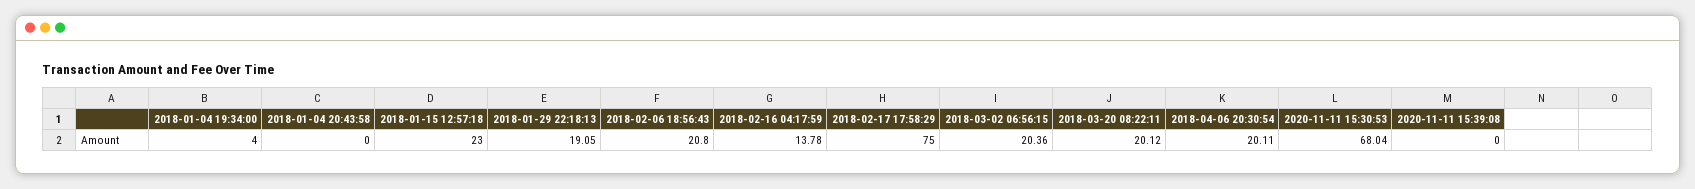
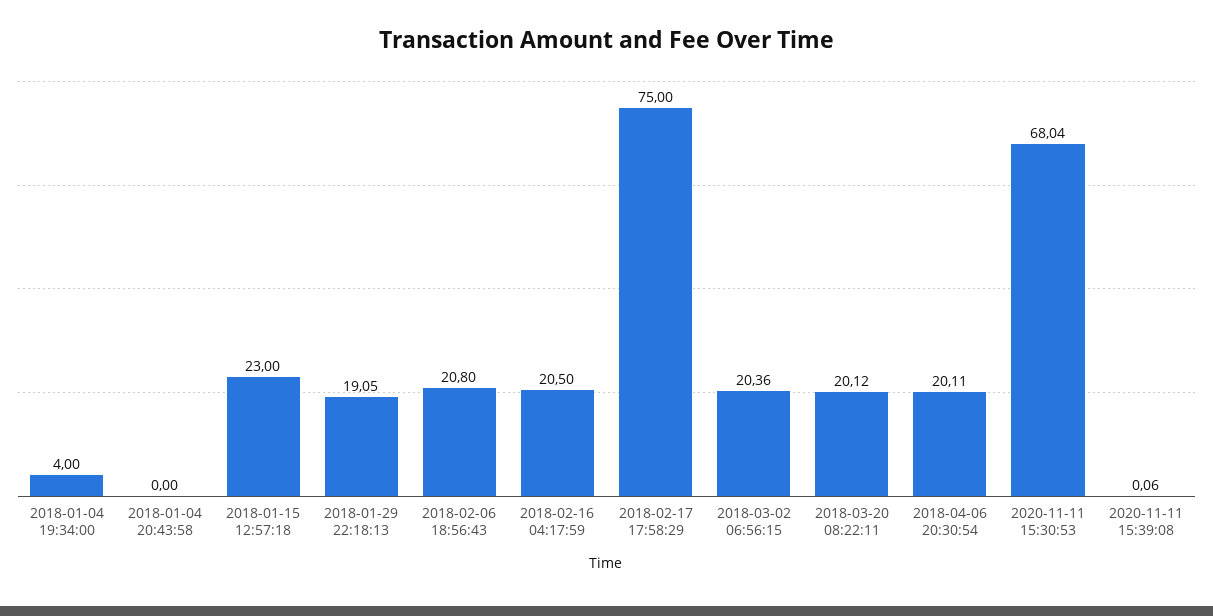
  {
    "2018-01-04 19:34:00": 4,
    "2018-01-04 20:43:58": 0,
    "2018-01-15 12:57:18": 23,
    "2018-01-29 22:18:13": 19.05,
    "2018-02-06 18:56:43": 20.8,
-   "2018-02-16 04:17:59": 13.78,
+   "2018-02-16 04:17:59": 20.5,
    "2018-02-17 17:58:29": 75,
    "2018-03-02 06:56:15": 20.36,
    "2018-03-20 08:22:11": 20.12,
    "2018-04-06 20:30:54": 20.11,
    "2020-11-11 15:30:53": 68.04,
-   "2020-11-11 15:39:08": 0
+   "2020-11-11 15:39:08": 0.06
  }

